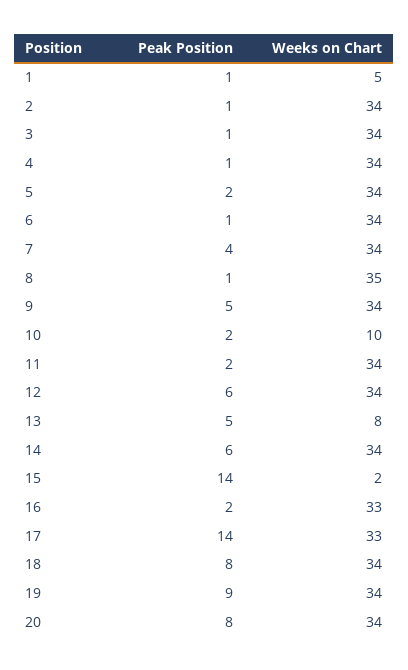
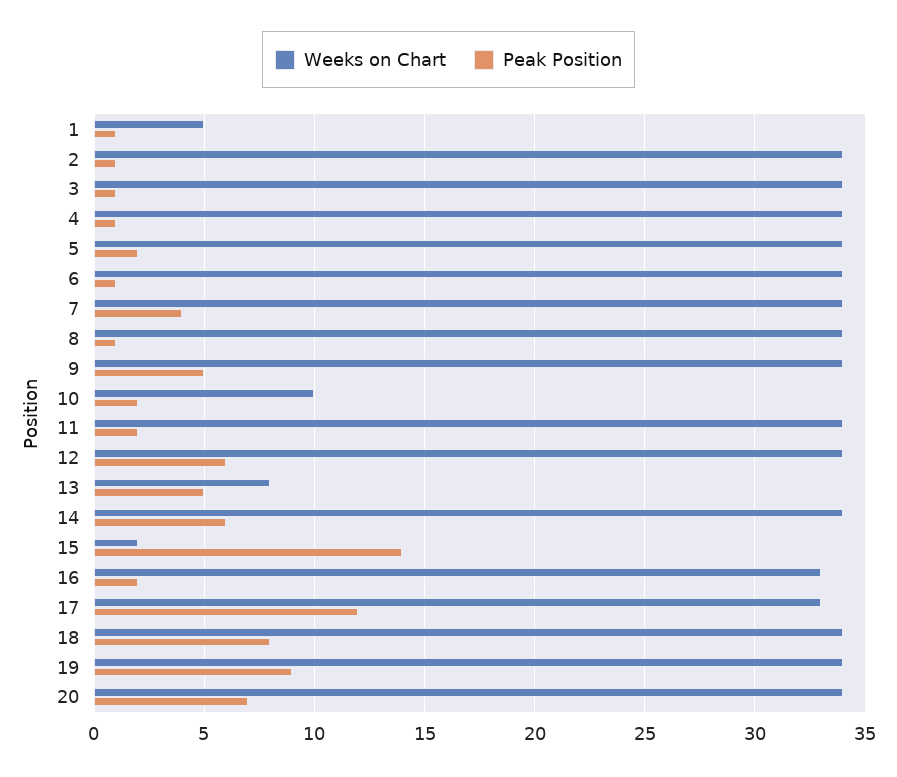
  {
    "Peak Position": {
      "1": 1,
      "2": 1,
      "3": 1,
      "4": 1,
      "5": 2,
      "6": 1,
      "7": 4,
      "8": 1,
      "9": 5,
      "10": 2,
      "11": 2,
      "12": 6,
      "13": 5,
      "14": 6,
      "15": 14,
      "16": 2,
-     "17": 14,
+     "17": 12,
      "18": 8,
      "19": 9,
-     "20": 8
+     "20": 7
    },
    "Weeks on Chart": {
      "1": 5,
      "2": 34,
      "3": 34,
      "4": 34,
      "5": 34,
      "6": 34,
      "7": 34,
-     "8": 35,
+     "8": 34,
      "9": 34,
      "10": 10,
      "11": 34,
      "12": 34,
      "13": 8,
      "14": 34,
      "15": 2,
      "16": 33,
      "17": 33,
      "18": 34,
      "19": 34,
      "20": 34
    }
  }

